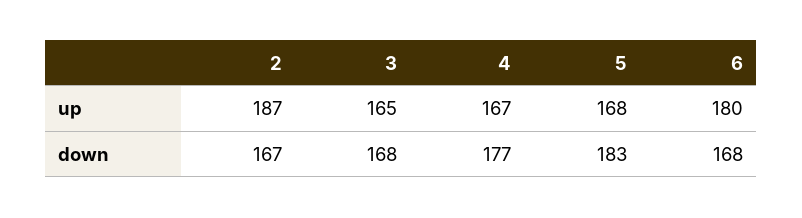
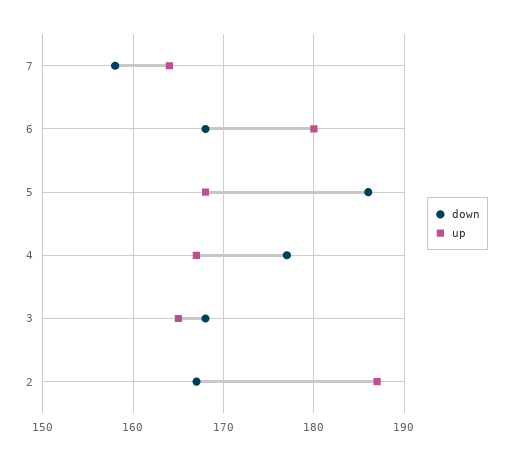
  {
    "up": {
      "2": 187,
      "3": 165,
      "4": 167,
      "5": 168,
-     "6": 180
+     "6": 180,
+     "7": 164
    },
    "down": {
      "2": 167,
      "3": 168,
      "4": 177,
-     "5": 183,
+     "5": 186,
-     "6": 168
+     "6": 168,
+     "7": 158
    }
  }

